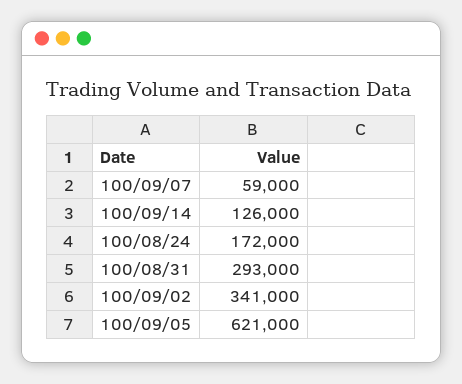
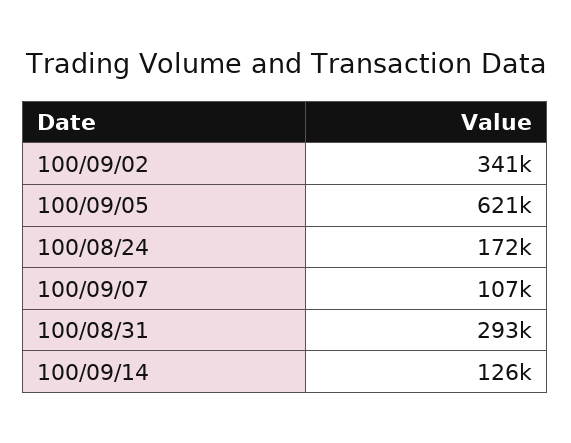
  {
-   "100/09/07": 59000,
+   "100/09/07": 107000,
    "100/09/14": 126000,
    "100/08/24": 172000,
    "100/08/31": 293000,
    "100/09/02": 341000,
    "100/09/05": 621000
  }

